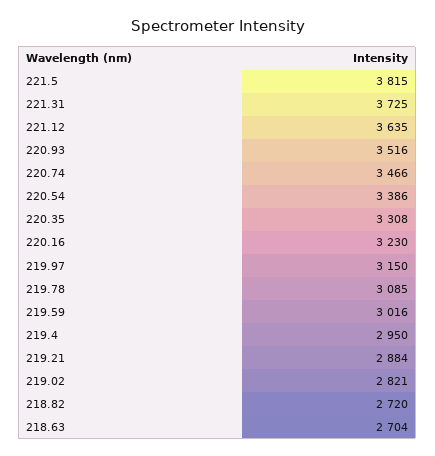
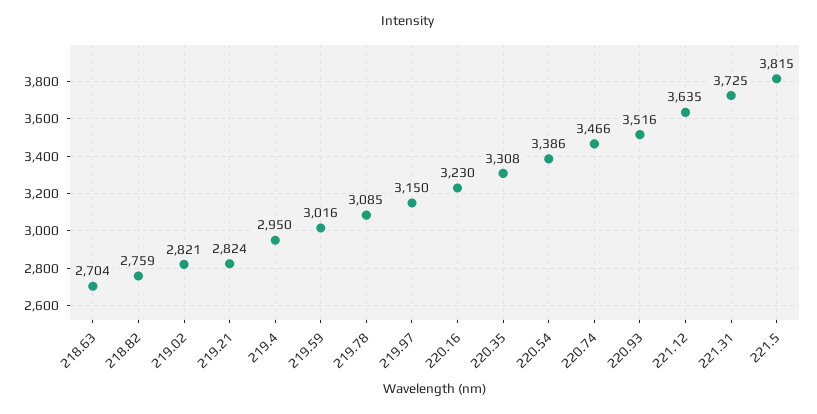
  {
    "221.5": 3815,
    "221.31": 3725,
    "221.12": 3635,
    "220.93": 3516,
    "220.74": 3466,
    "220.54": 3386,
    "220.35": 3308,
    "220.16": 3230,
    "219.97": 3150,
    "219.78": 3085,
    "219.59": 3016,
    "219.4": 2950,
-   "219.21": 2884,
+   "219.21": 2824,
    "219.02": 2821,
-   "218.82": 2720,
+   "218.82": 2759,
    "218.63": 2704
  }

